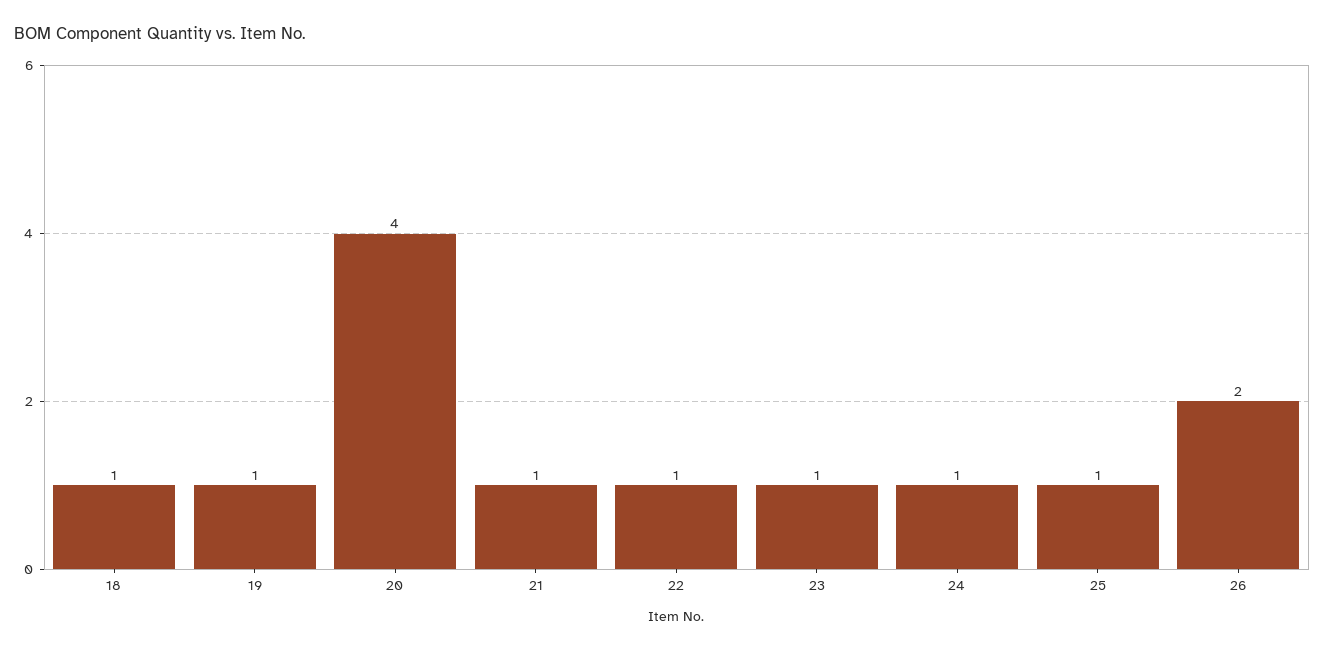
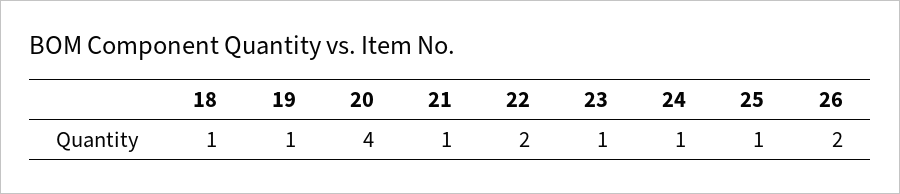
  {
    "18": 1,
    "19": 1,
    "20": 4,
    "21": 1,
-   "22": 1,
+   "22": 2,
    "23": 1,
    "24": 1,
    "25": 1,
    "26": 2
  }

